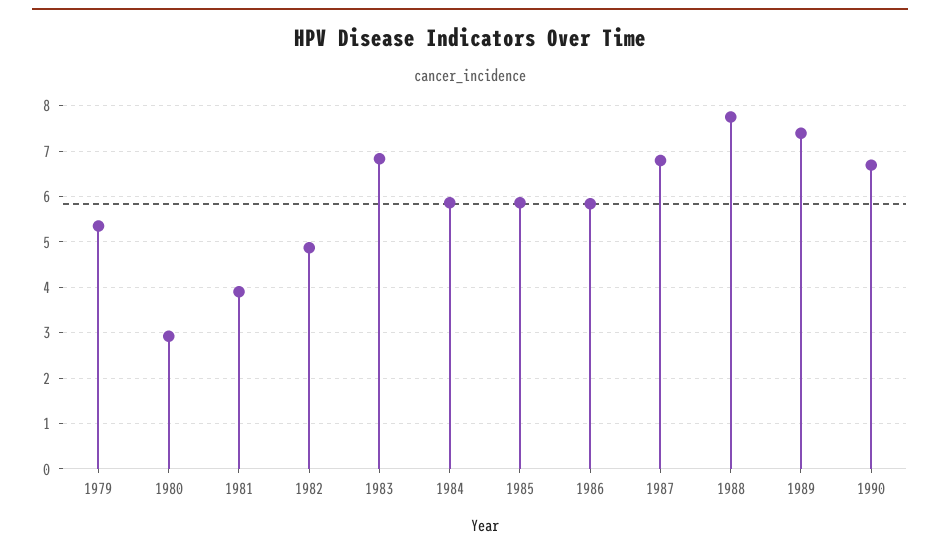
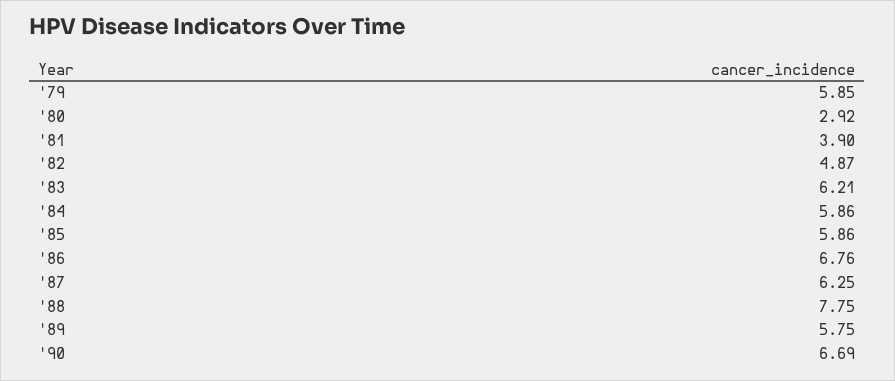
  {
-   "1979": 5.4,
+   "1979": 5.85,
    "1980": 2.92,
    "1981": 3.9,
    "1982": 4.87,
-   "1983": 6.8,
+   "1983": 6.21,
    "1984": 5.86,
    "1985": 5.86,
-   "1986": 5.8,
+   "1986": 6.76,
-   "1987": 6.8,
+   "1987": 6.25,
    "1988": 7.75,
-   "1989": 7.4,
+   "1989": 5.75,
    "1990": 6.69
  }

